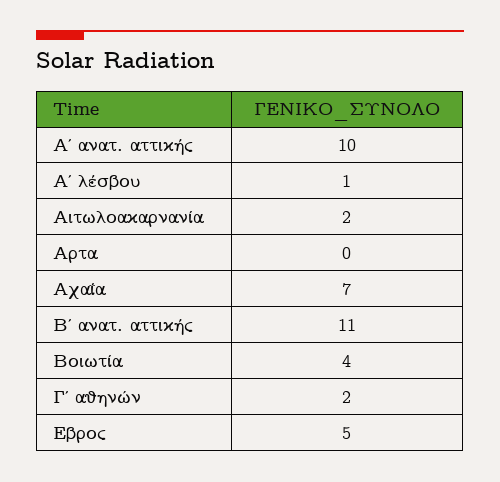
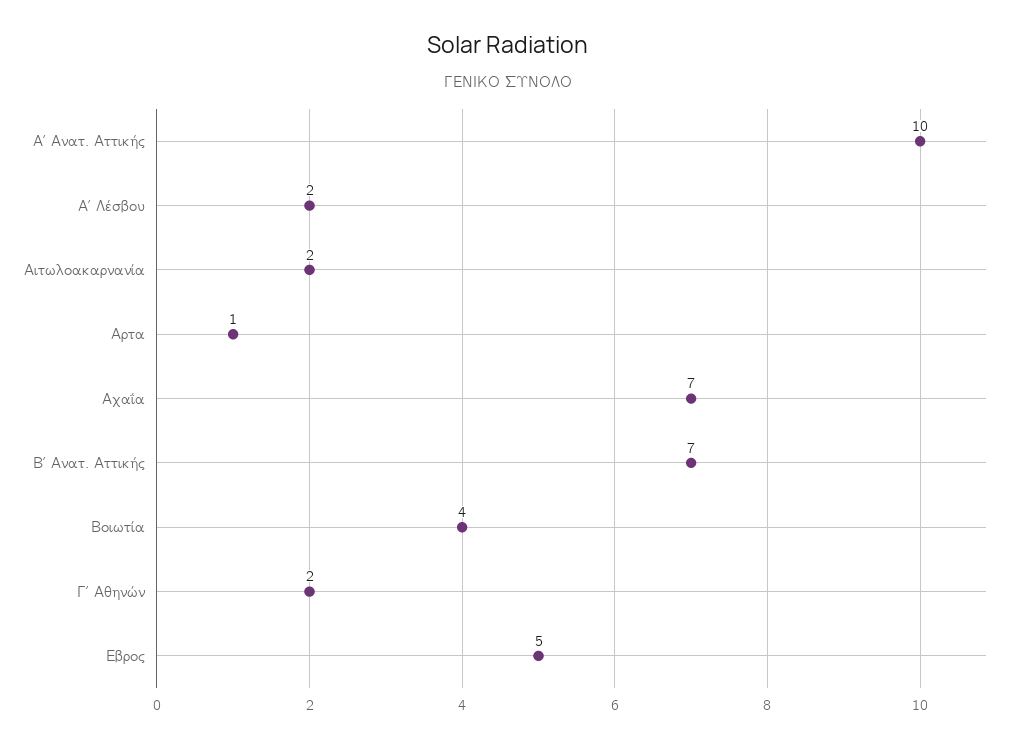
  {
    "Α΄ ανατ. αττικής": 10,
-   "Α΄ λέσβου": 1,
+   "Α΄ λέσβου": 2,
    "Αιτωλοακαρνανία": 2,
-   "Αρτα": 0,
+   "Αρτα": 1,
    "Αχαΐα": 7,
-   "Β΄ ανατ. αττικής": 11,
+   "Β΄ ανατ. αττικής": 7,
    "Βοιωτία": 4,
    "Γ΄ αθηνών": 2,
    "Εβρος": 5
  }

